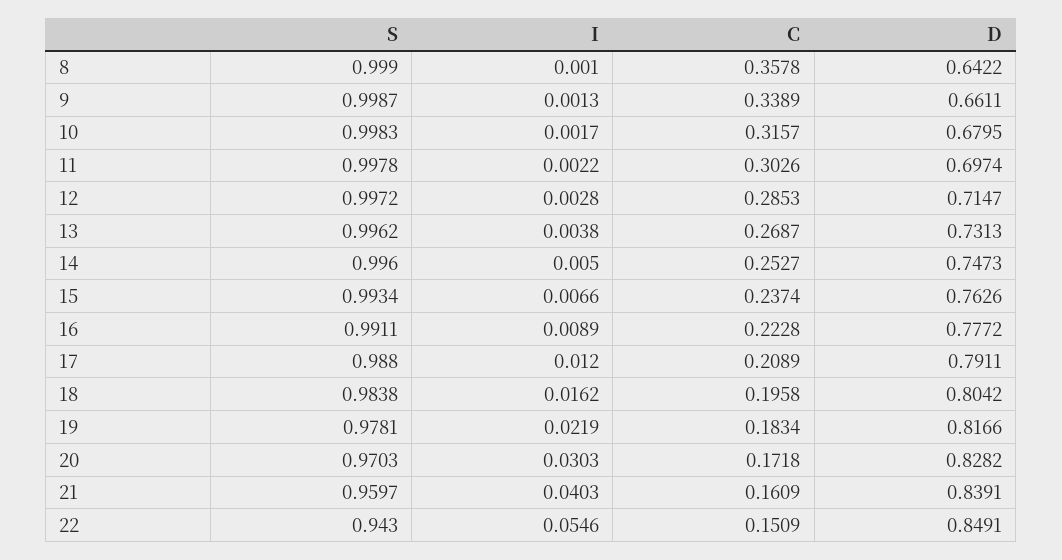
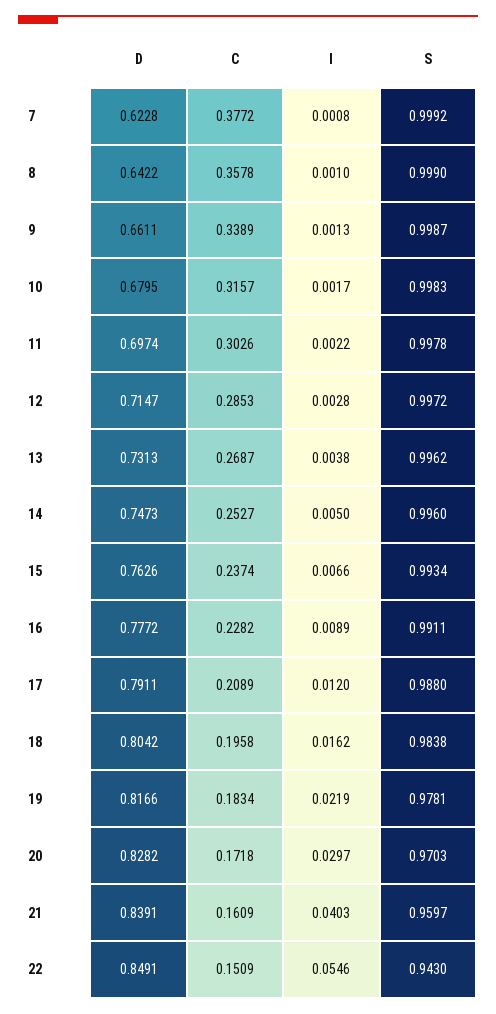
  {
    "S": {
      "8": 0.999,
      "9": 0.9987,
      "10": 0.9983,
      "11": 0.9978,
      "12": 0.9972,
      "13": 0.9962,
      "14": 0.996,
      "15": 0.9934,
      "16": 0.9911,
      "17": 0.988,
      "18": 0.9838,
      "19": 0.9781,
      "20": 0.9703,
      "21": 0.9597,
-     "22": 0.943
+     "22": 0.943,
+     "7": 0.9992
    },
    "I": {
      "8": 0.001,
      "9": 0.0013,
      "10": 0.0017,
      "11": 0.0022,
      "12": 0.0028,
      "13": 0.0038,
      "14": 0.005,
      "15": 0.0066,
      "16": 0.0089,
      "17": 0.012,
      "18": 0.0162,
      "19": 0.0219,
-     "20": 0.0303,
+     "20": 0.0297,
      "21": 0.0403,
-     "22": 0.0546
+     "22": 0.0546,
+     "7": 0.0008
    },
    "C": {
      "8": 0.3578,
      "9": 0.3389,
      "10": 0.3157,
      "11": 0.3026,
      "12": 0.2853,
      "13": 0.2687,
      "14": 0.2527,
      "15": 0.2374,
-     "16": 0.2228,
+     "16": 0.2282,
      "17": 0.2089,
      "18": 0.1958,
      "19": 0.1834,
      "20": 0.1718,
      "21": 0.1609,
-     "22": 0.1509
+     "22": 0.1509,
+     "7": 0.3772
    },
    "D": {
      "8": 0.6422,
      "9": 0.6611,
      "10": 0.6795,
      "11": 0.6974,
      "12": 0.7147,
      "13": 0.7313,
      "14": 0.7473,
      "15": 0.7626,
      "16": 0.7772,
      "17": 0.7911,
      "18": 0.8042,
      "19": 0.8166,
      "20": 0.8282,
      "21": 0.8391,
-     "22": 0.8491
+     "22": 0.8491,
+     "7": 0.6228
    }
  }

